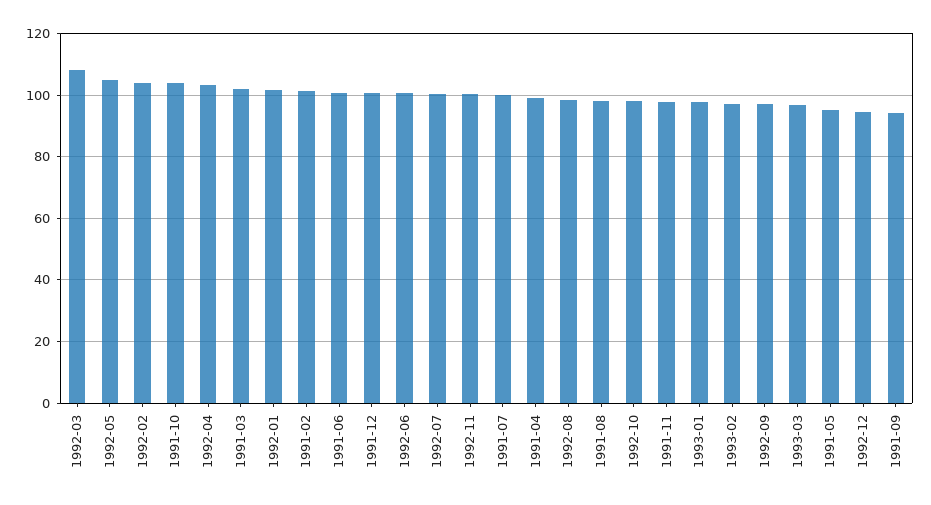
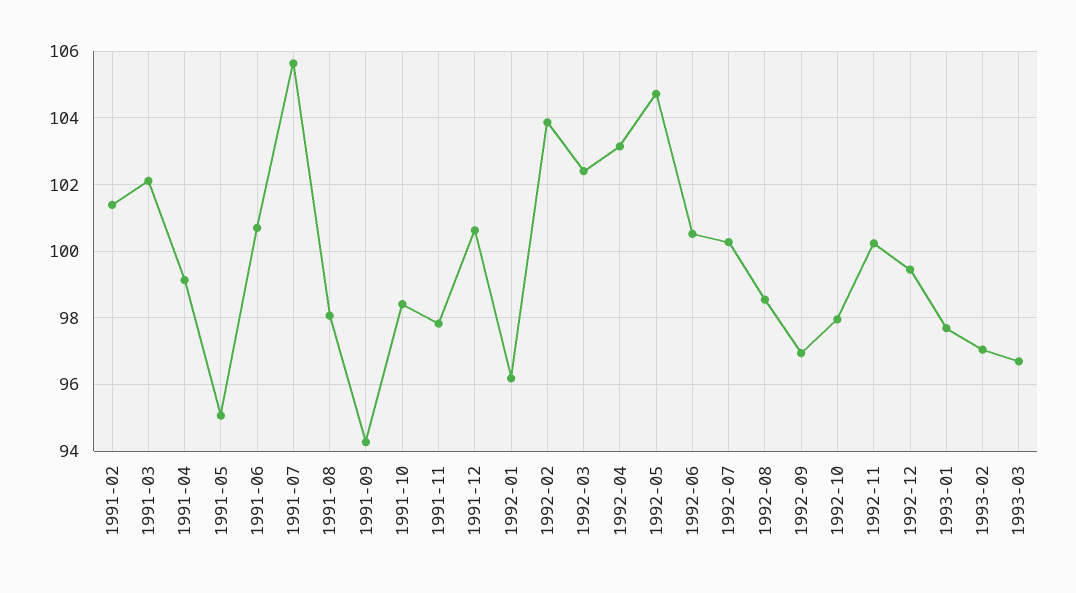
  {
-   "1992-03": 108,
+   "1992-03": 102.4,
    "1992-05": 104.8,
    "1992-02": 103.8,
-   "1991-10": 104,
+   "1991-10": 98.4,
    "1992-04": 103.2,
    "1991-03": 102.2,
-   "1992-01": 102,
+   "1992-01": 96.2,
    "1991-02": 101.4,
    "1991-06": 100.8,
    "1991-12": 100.6,
    "1992-06": 100.6,
    "1992-07": 100.2,
    "1992-11": 100.2,
-   "1991-07": 100,
+   "1991-07": 105.6,
    "1991-04": 99.2,
    "1992-08": 98.6,
    "1991-08": 98,
    "1992-10": 98,
    "1991-11": 97.8,
    "1993-01": 97.6,
    "1993-02": 97,
    "1992-09": 97,
    "1993-03": 96.6,
    "1991-05": 95,
-   "1992-12": 94,
+   "1992-12": 99.4,
    "1991-09": 94.2
  }

